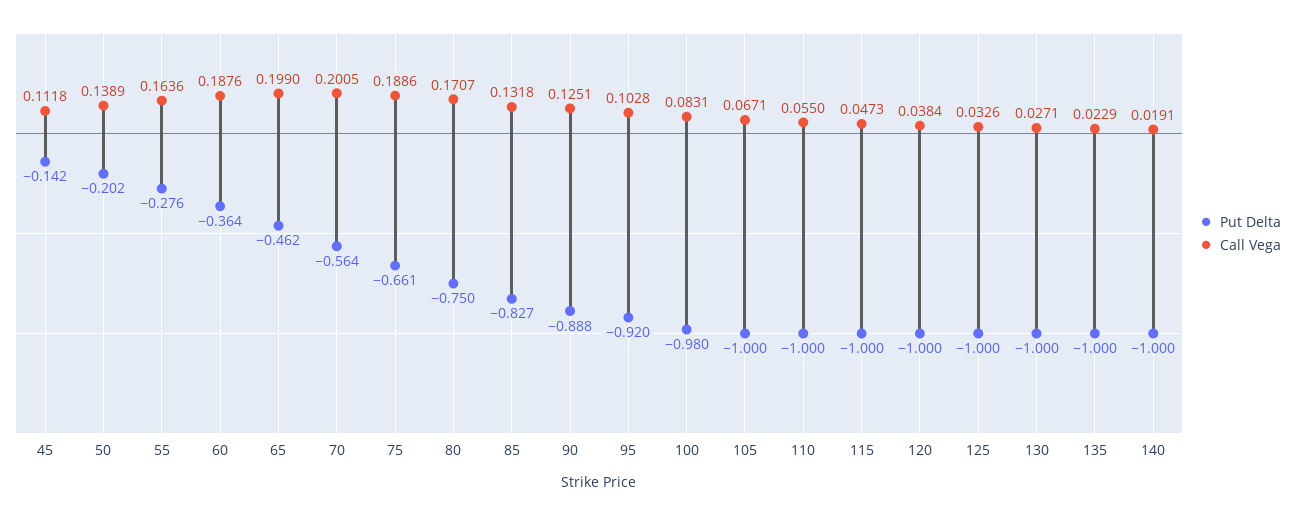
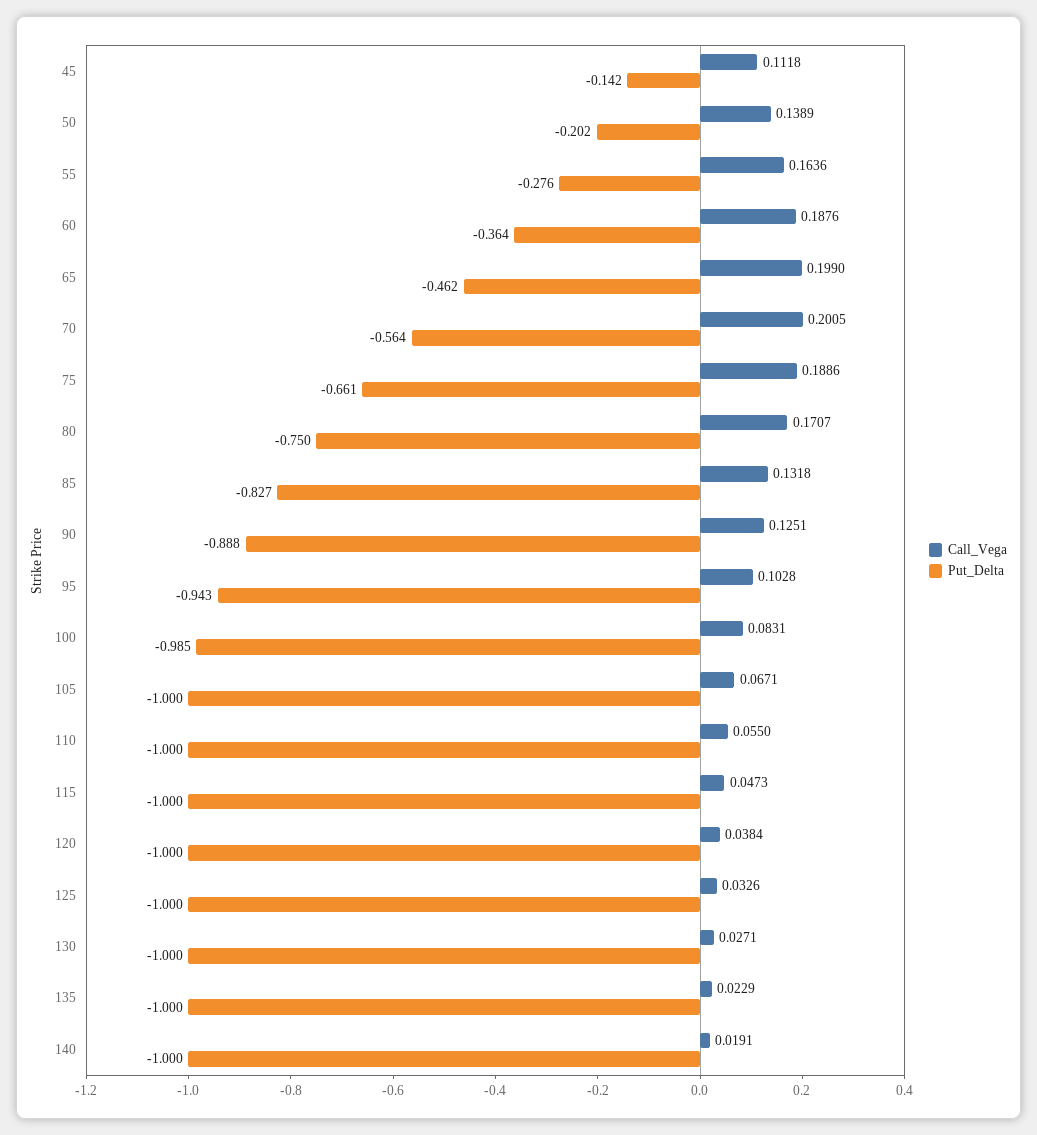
  {
    "Put Delta": {
      "45": -0.142,
      "50": -0.202,
      "55": -0.276,
      "60": -0.364,
      "65": -0.462,
      "70": -0.564,
      "75": -0.661,
      "80": -0.75,
      "85": -0.827,
      "90": -0.888,
-     "95": -0.92,
+     "95": -0.943,
-     "100": -0.98,
+     "100": -0.985,
      "105": -1,
      "110": -1,
      "115": -1,
      "120": -1,
      "125": -1,
      "130": -1,
      "135": -1,
      "140": -1
    },
    "Call Vega": {
      "45": 0.1118,
      "50": 0.1389,
      "55": 0.1636,
      "60": 0.1876,
      "65": 0.199,
      "70": 0.2005,
      "75": 0.1886,
      "80": 0.1707,
      "85": 0.1318,
      "90": 0.1251,
      "95": 0.1028,
      "100": 0.0831,
      "105": 0.0671,
      "110": 0.055,
      "115": 0.0473,
      "120": 0.0384,
      "125": 0.0326,
      "130": 0.0271,
      "135": 0.0229,
      "140": 0.0191
    }
  }

